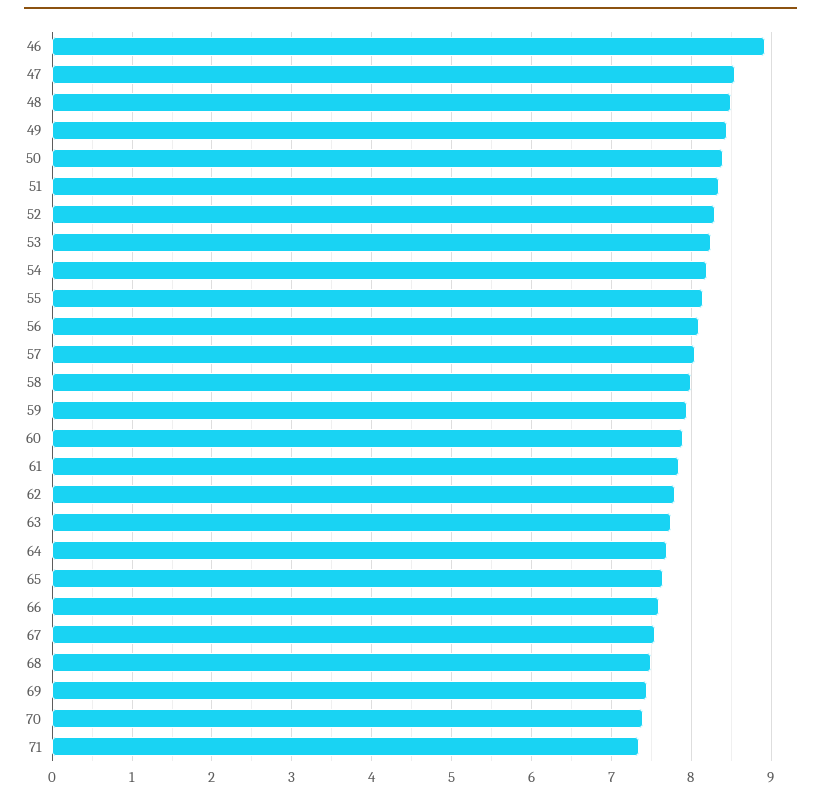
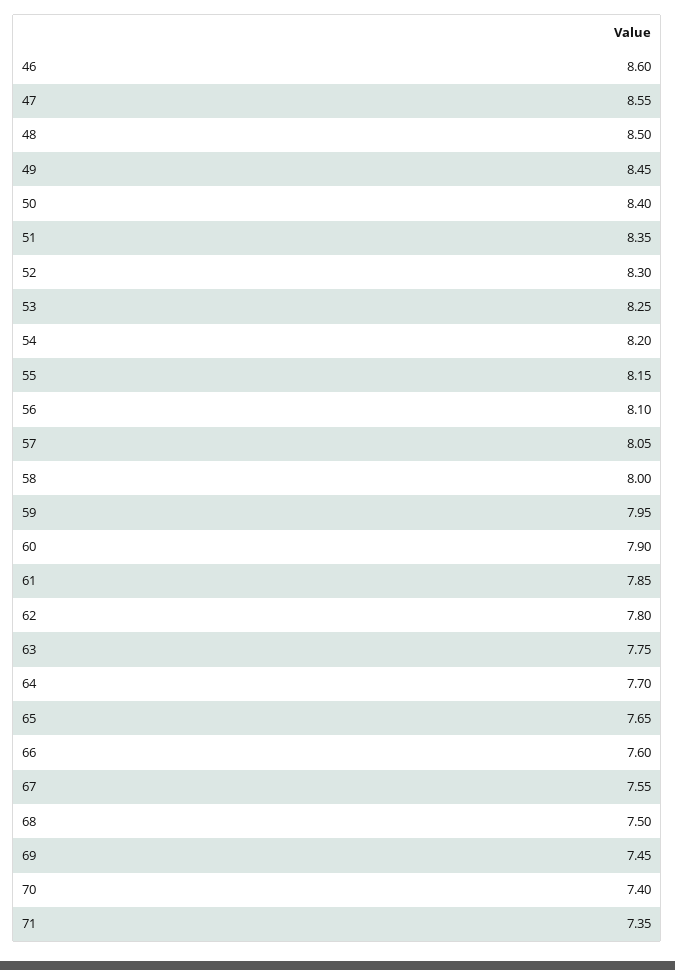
  {
-   "46": 8.9,
+   "46": 8.6,
    "47": 8.55,
    "48": 8.5,
    "49": 8.45,
    "50": 8.4,
    "51": 8.35,
    "52": 8.3,
    "53": 8.25,
    "54": 8.2,
    "55": 8.15,
    "56": 8.1,
    "57": 8.05,
    "58": 8,
    "59": 7.95,
    "60": 7.9,
    "61": 7.85,
    "62": 7.8,
    "63": 7.75,
    "64": 7.7,
    "65": 7.65,
    "66": 7.6,
    "67": 7.55,
    "68": 7.5,
    "69": 7.45,
    "70": 7.4,
    "71": 7.35
  }

